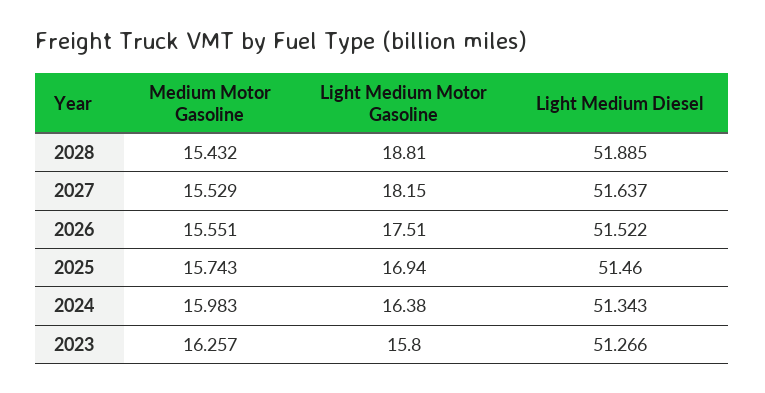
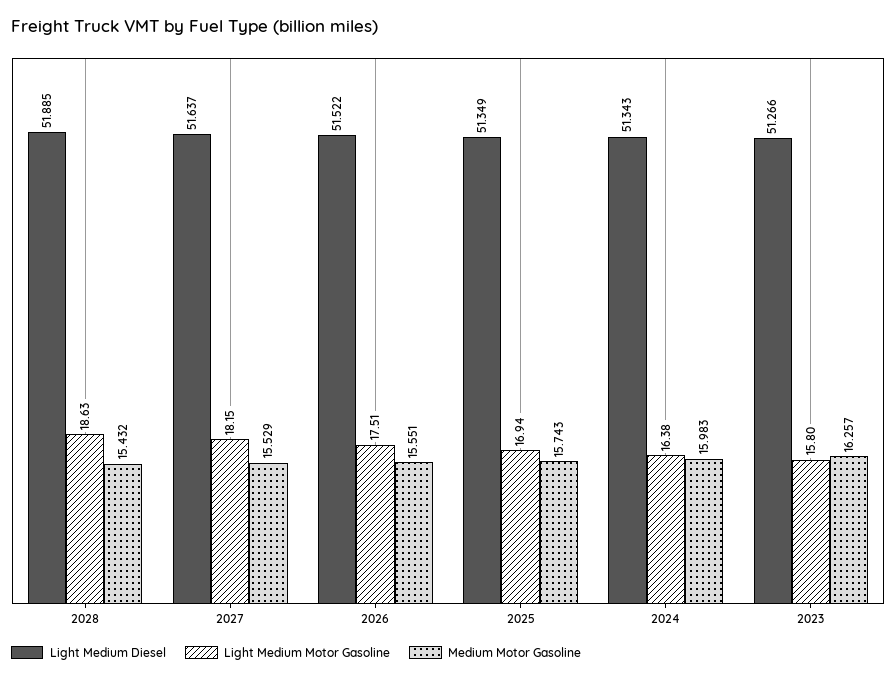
  {
    "Medium Motor Gasoline": {
      "2028": 15.432,
      "2027": 15.529,
      "2026": 15.551,
      "2025": 15.743,
      "2024": 15.983,
      "2023": 16.257
    },
    "Light Medium Motor Gasoline": {
-     "2028": 18.81,
+     "2028": 18.63,
      "2027": 18.15,
      "2026": 17.51,
      "2025": 16.94,
      "2024": 16.38,
      "2023": 15.8
    },
    "Light Medium Diesel": {
      "2028": 51.885,
      "2027": 51.637,
      "2026": 51.522,
-     "2025": 51.46,
+     "2025": 51.349,
      "2024": 51.343,
      "2023": 51.266
    }
  }

